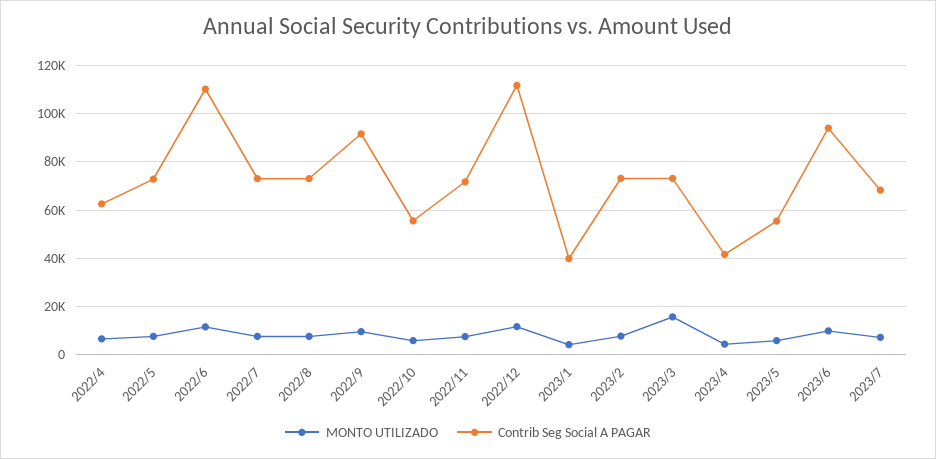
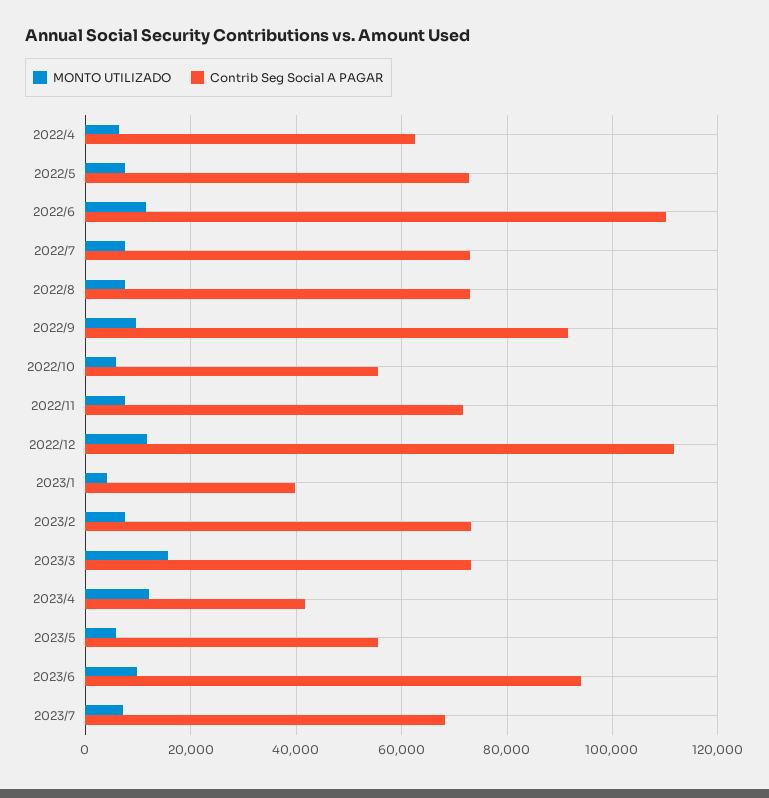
  {
    "MONTO UTILIZADO": {
      "2022/4": 6000,
      "2022/5": 8000,
      "2022/6": 12000,
      "2022/7": 8000,
      "2022/8": 8000,
      "2022/9": 10000,
      "2022/10": 6000,
      "2022/11": 8000,
      "2022/12": 12000,
      "2023/1": 4000,
      "2023/2": 8000,
      "2023/3": 16000,
-     "2023/4": 5000,
+     "2023/4": 12000,
      "2023/5": 6000,
      "2023/6": 10000,
      "2023/7": 8000
    },
    "Contrib Seg Social A PAGAR": {
      "2022/4": 62000,
      "2022/5": 72000,
      "2022/6": 110000,
      "2022/7": 74000,
      "2022/8": 74000,
      "2022/9": 92000,
      "2022/10": 56000,
      "2022/11": 72000,
      "2022/12": 112000,
      "2023/1": 40000,
      "2023/2": 74000,
      "2023/3": 74000,
      "2023/4": 42000,
      "2023/5": 56000,
      "2023/6": 94000,
      "2023/7": 68000
    }
  }

